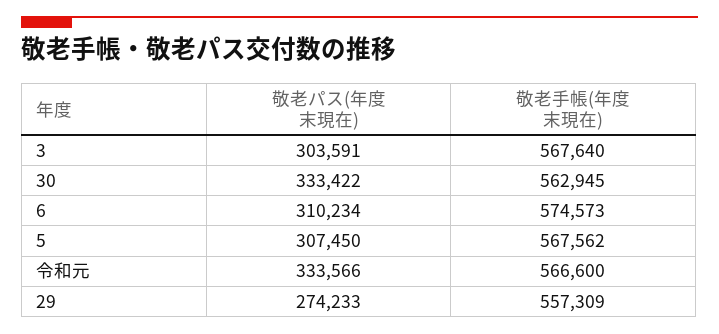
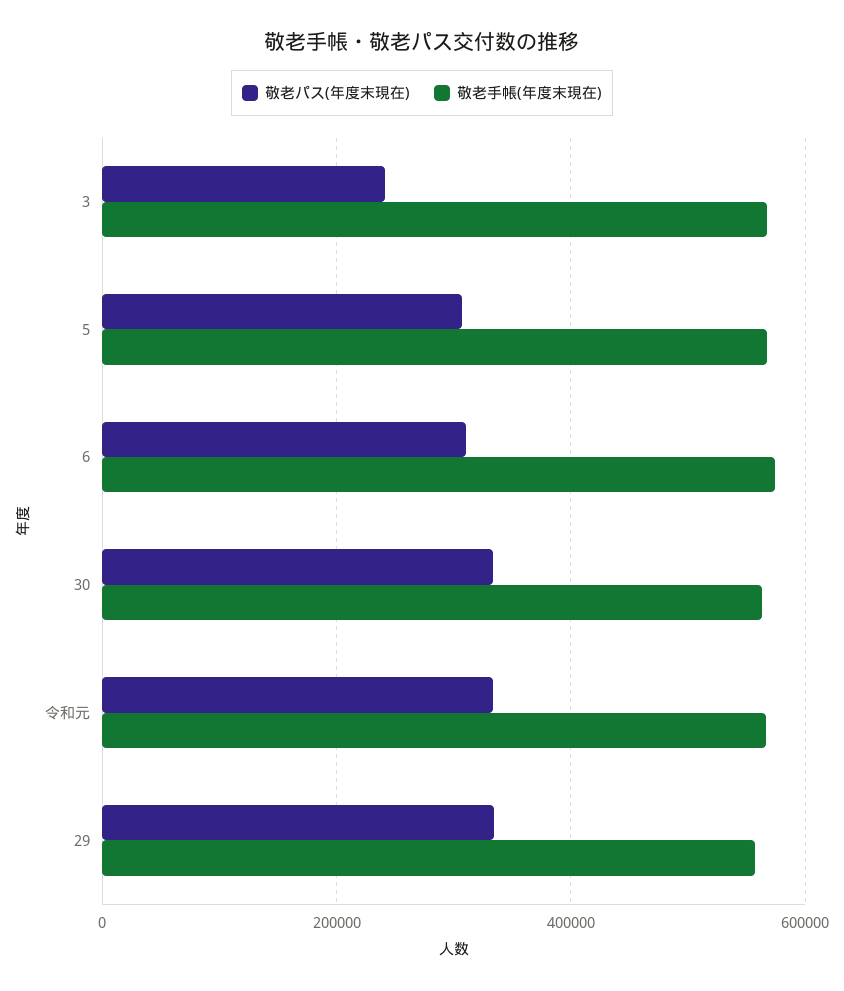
  {
    "敬老パス(年度末現在)": {
-     "3": 303591,
+     "3": 240000,
      "30": 333422,
      "6": 310234,
      "5": 307450,
      "令和元": 333566,
-     "29": 274233
+     "29": 340000
    },
    "敬老手帳(年度末現在)": {
      "3": 567640,
      "30": 562945,
      "6": 574573,
      "5": 567562,
      "令和元": 566600,
      "29": 557309
    }
  }

